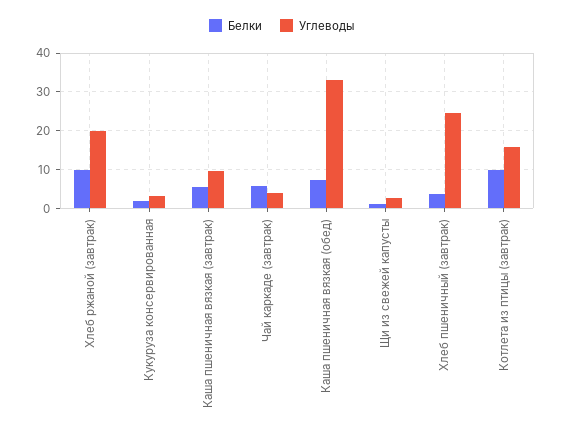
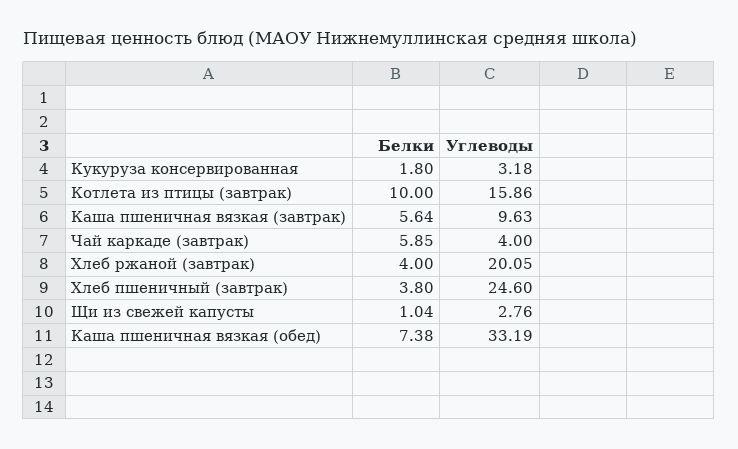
  {
    "Белки": {
-     "Хлеб ржаной (завтрак)": 10,
+     "Хлеб ржаной (завтрак)": 4,
      "Кукуруза консервированная": 1.8,
      "Каша пшеничная вязкая (завтрак)": 5.64,
      "Чай каркаде (завтрак)": 5.85,
      "Каша пшеничная вязкая (обед)": 7.38,
      "Щи из свежей капусты": 1.04,
      "Хлеб пшеничный (завтрак)": 3.8,
      "Котлета из птицы (завтрак)": 10
    },
    "Углеводы": {
      "Хлеб ржаной (завтрак)": 20.05,
      "Кукуруза консервированная": 3.18,
      "Каша пшеничная вязкая (завтрак)": 9.63,
      "Чай каркаде (завтрак)": 4,
      "Каша пшеничная вязкая (обед)": 33.19,
      "Щи из свежей капусты": 2.76,
      "Хлеб пшеничный (завтрак)": 24.6,
      "Котлета из птицы (завтрак)": 15.86
    }
  }

